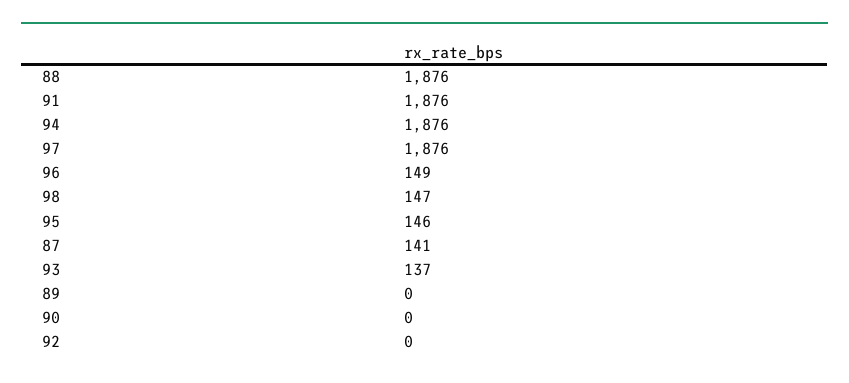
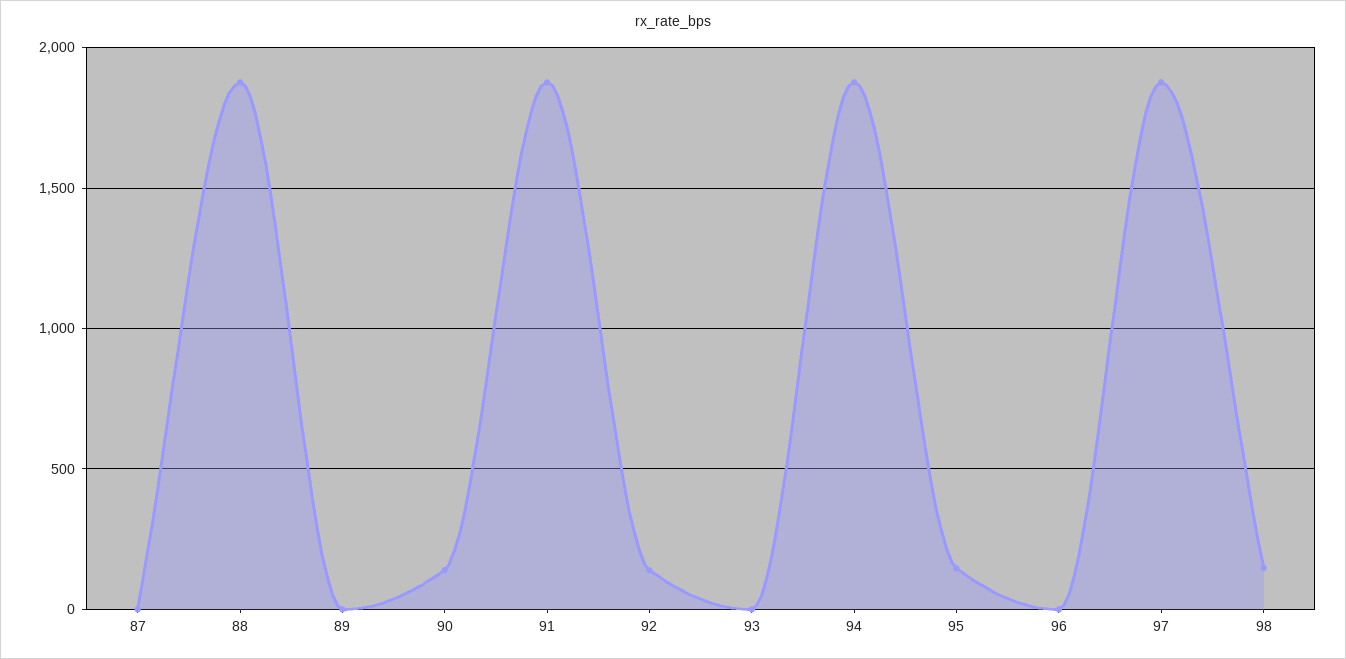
  {
    "88": 1876,
    "91": 1876,
    "94": 1876,
    "97": 1876,
-   "96": 149,
+   "96": 0,
    "98": 147,
    "95": 146,
-   "87": 141,
+   "87": 0,
-   "93": 137,
+   "93": 0,
    "89": 0,
-   "90": 0,
+   "90": 150,
-   "92": 0
+   "92": 150
  }

